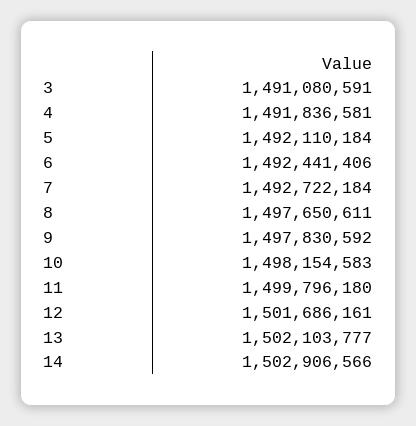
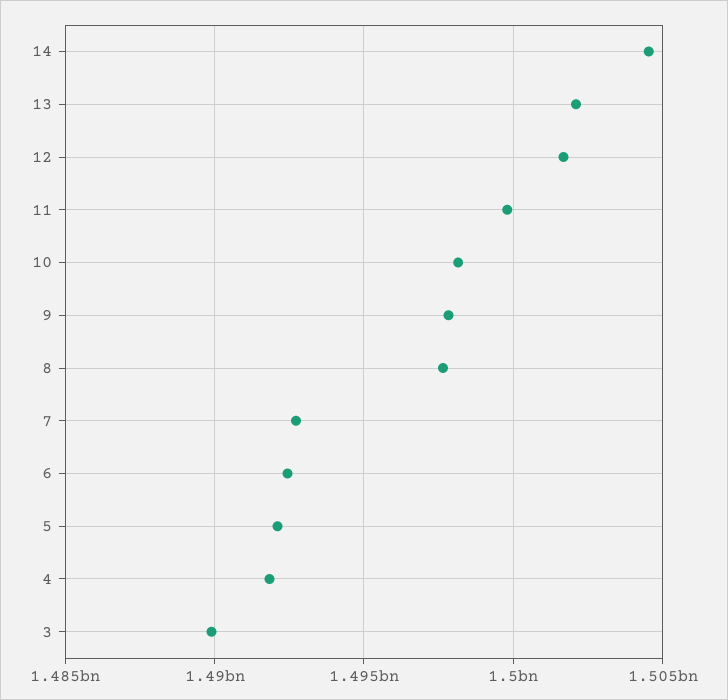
  {
-   "3": 1491080591,
+   "3": 1490000000,
    "4": 1491836581,
    "5": 1492110184,
    "6": 1492441406,
    "7": 1492722184,
    "8": 1497650611,
    "9": 1497830592,
    "10": 1498154583,
    "11": 1499796180,
    "12": 1501686161,
    "13": 1502103777,
-   "14": 1502906566
+   "14": 1504500000
  }

